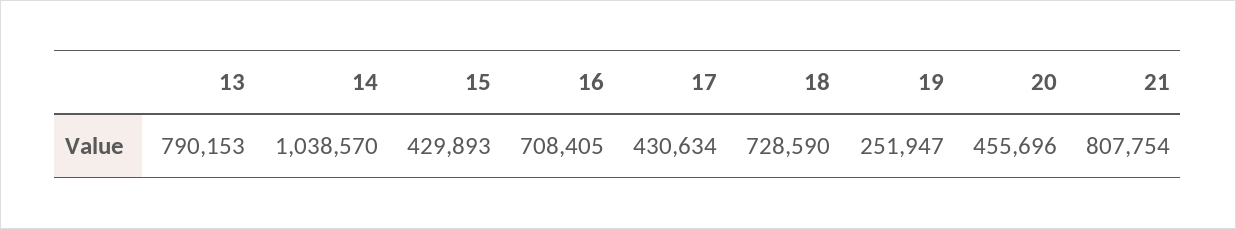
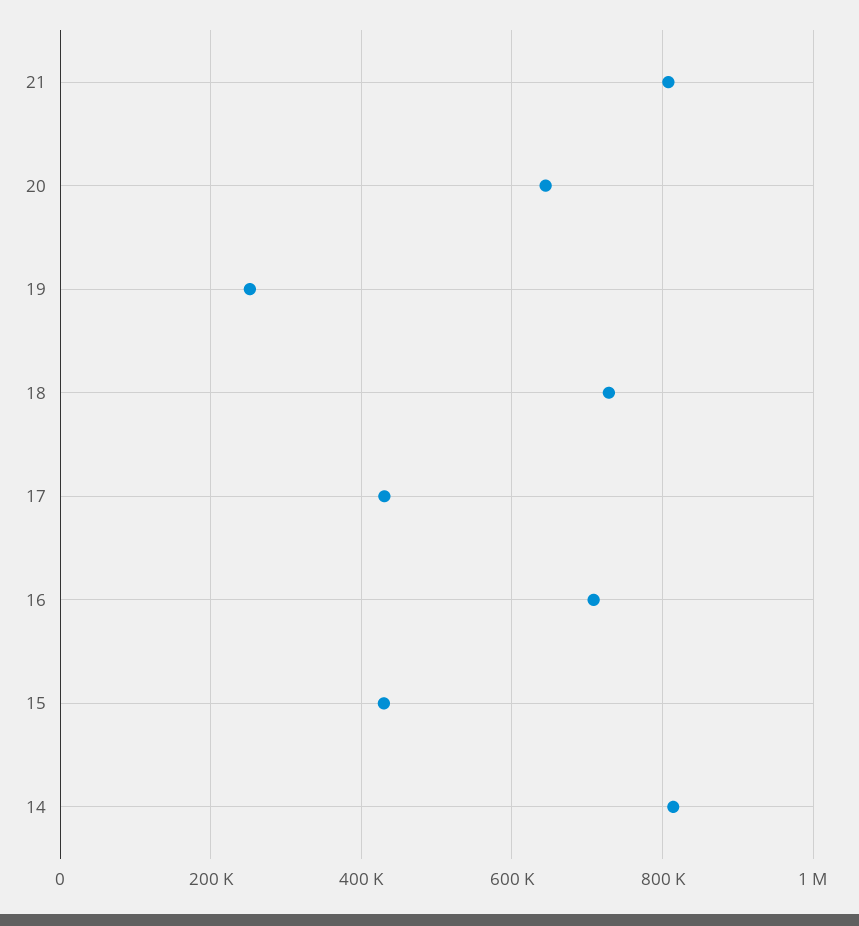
  {
-   "13": 790153,
-   "14": 1038570,
+   "14": 820000,
    "15": 429893,
    "16": 708405,
    "17": 430634,
    "18": 728590,
    "19": 251947,
-   "20": 455696,
+   "20": 640000,
    "21": 807754
  }

